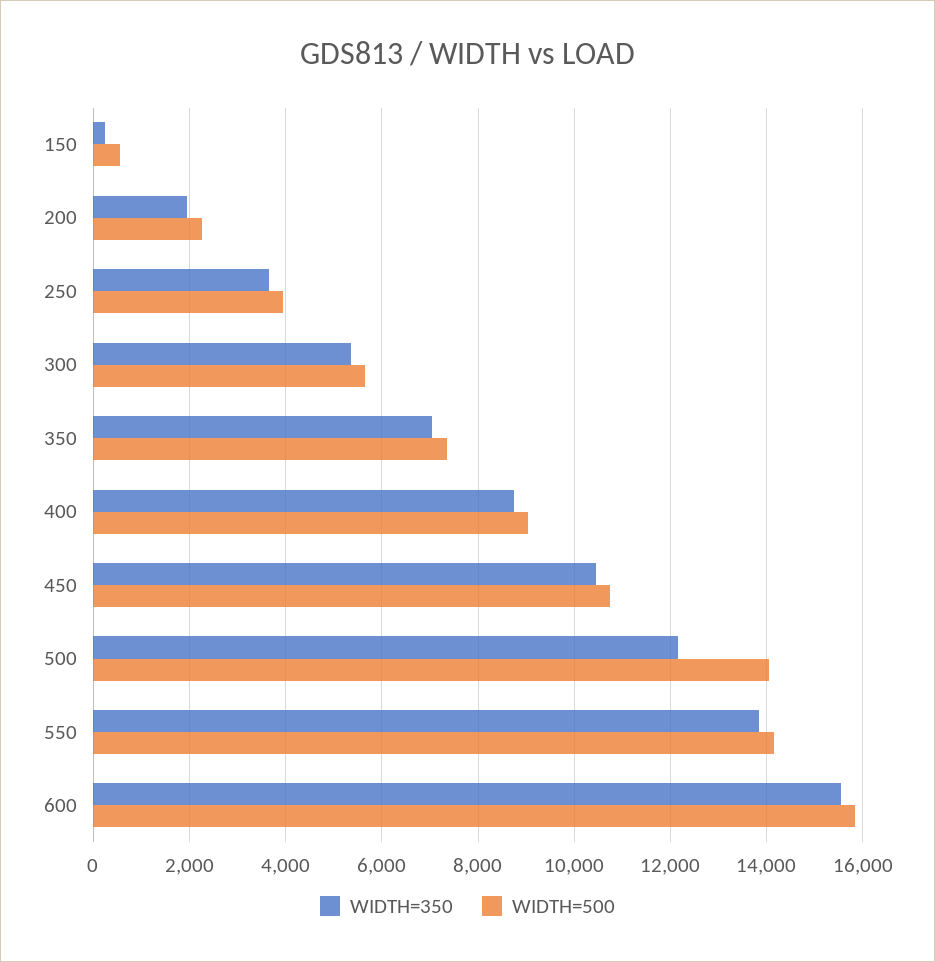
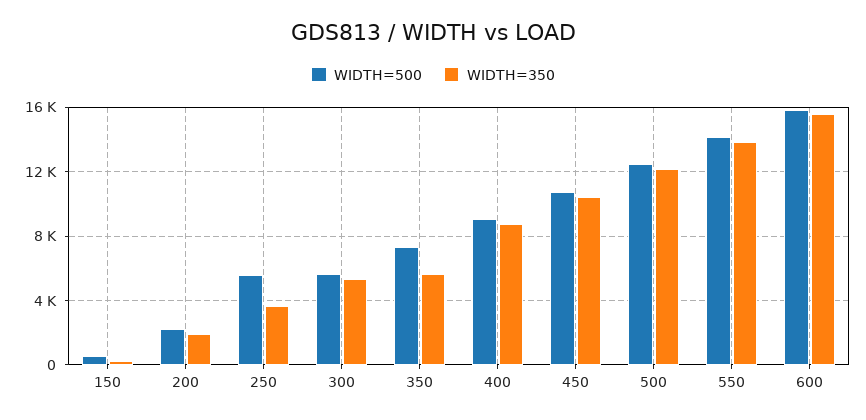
  {
    "WIDTH=350": {
      "150": 200,
      "200": 2000,
      "250": 3600,
      "300": 5400,
-     "350": 7000,
+     "350": 5500,
      "400": 8800,
      "450": 10400,
      "500": 12200,
      "550": 13800,
      "600": 15600
    },
    "WIDTH=500": {
      "150": 600,
      "200": 2200,
-     "250": 4000,
+     "250": 5500,
      "300": 5600,
      "350": 7400,
      "400": 9000,
      "450": 10800,
-     "500": 14000,
+     "500": 12500,
      "550": 14200,
      "600": 15800
    }
  }

